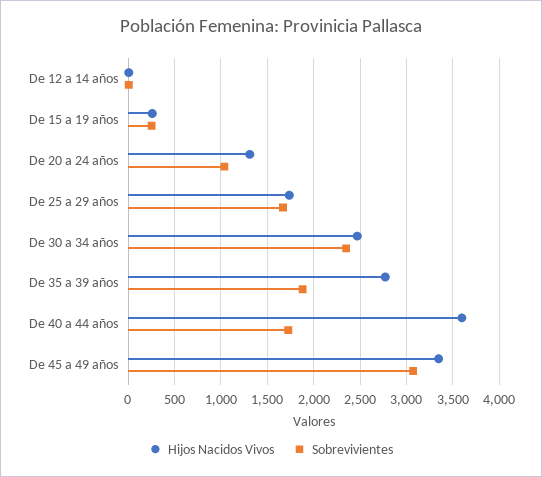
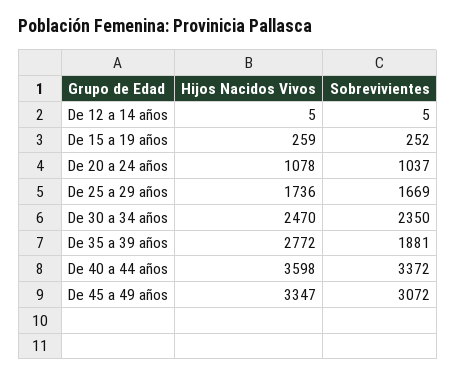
  {
    "Hijos Nacidos Vivos": {
      "De 12 a 14 años": 5,
      "De 15 a 19 años": 259,
-     "De 20 a 24 años": 1300,
+     "De 20 a 24 años": 1078,
      "De 25 a 29 años": 1736,
      "De 30 a 34 años": 2470,
      "De 35 a 39 años": 2772,
      "De 40 a 44 años": 3598,
      "De 45 a 49 años": 3347
    },
    "Sobrevivientes": {
      "De 12 a 14 años": 5,
      "De 15 a 19 años": 252,
      "De 20 a 24 años": 1037,
      "De 25 a 29 años": 1669,
      "De 30 a 34 años": 2350,
      "De 35 a 39 años": 1881,
-     "De 40 a 44 años": 1700,
+     "De 40 a 44 años": 3372,
      "De 45 a 49 años": 3072
    }
  }

